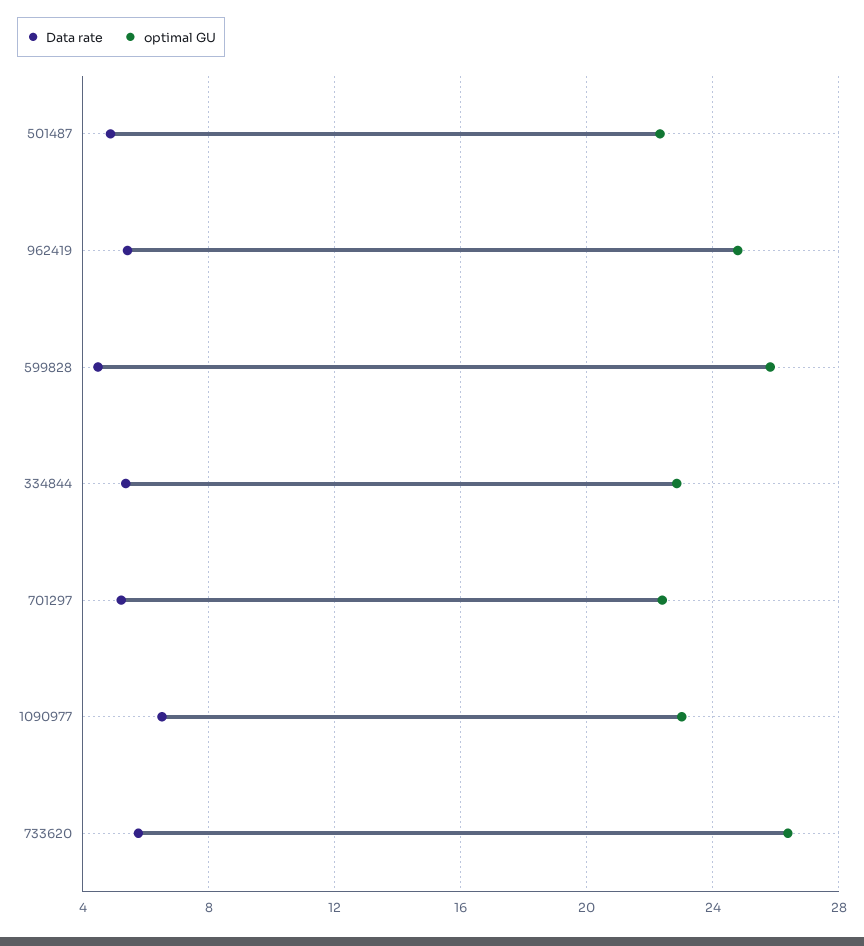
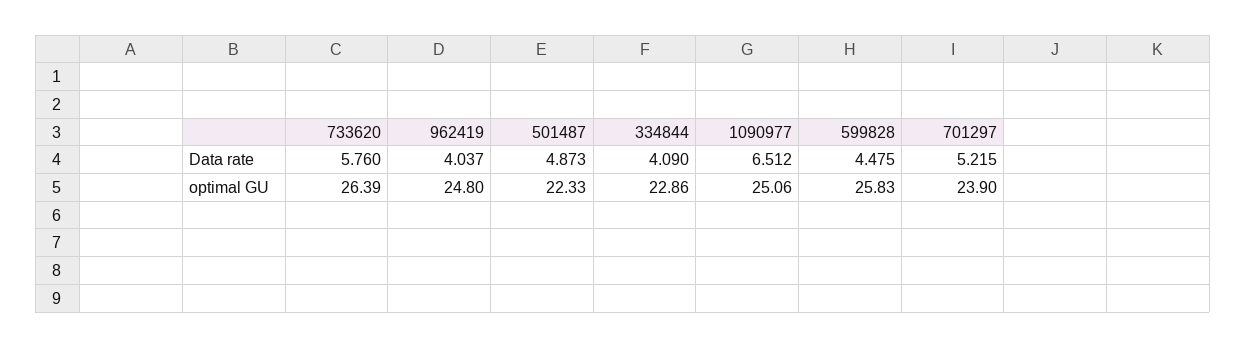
  {
    "Data rate": {
      "501487": 4.873,
-     "962419": 5.5,
+     "962419": 4.037,
      "599828": 4.475,
-     "334844": 5.5,
+     "334844": 4.09,
      "701297": 5.215,
      "1090977": 6.512,
      "733620": 5.76
    },
    "optimal GU": {
      "501487": 22.33,
      "962419": 24.8,
      "599828": 25.83,
      "334844": 22.86,
-     "701297": 22.5,
+     "701297": 23.9,
-     "1090977": 23,
+     "1090977": 25.06,
      "733620": 26.39
    }
  }

